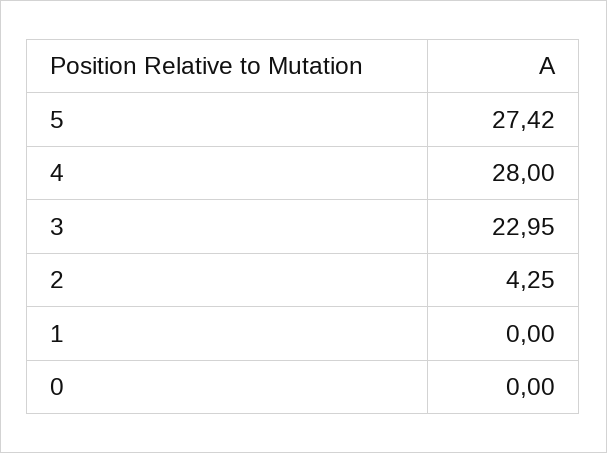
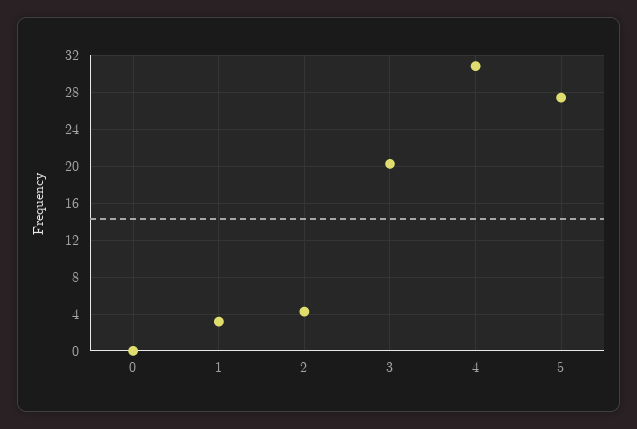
  {
    "5": 27.42,
-   "4": 28,
+   "4": 31,
-   "3": 22.95,
+   "3": 20,
    "2": 4.25,
-   "1": 0,
+   "1": 3,
    "0": 0
  }

